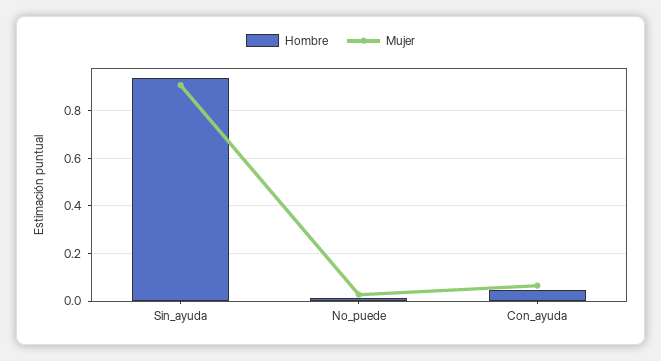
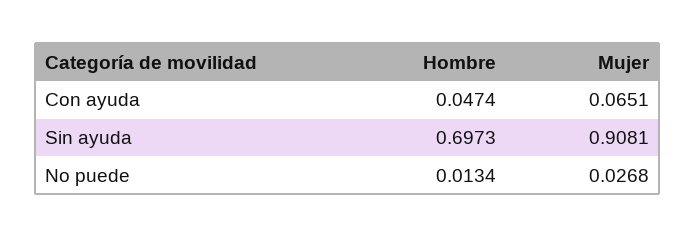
  {
    "Hombre": {
-     "Sin_ayuda": 0.95,
+     "Sin_ayuda": 0.6973,
      "No_puede": 0.0134,
      "Con_ayuda": 0.0474
    },
    "Mujer": {
      "Sin_ayuda": 0.9081,
      "No_puede": 0.0268,
      "Con_ayuda": 0.0651
    }
  }

